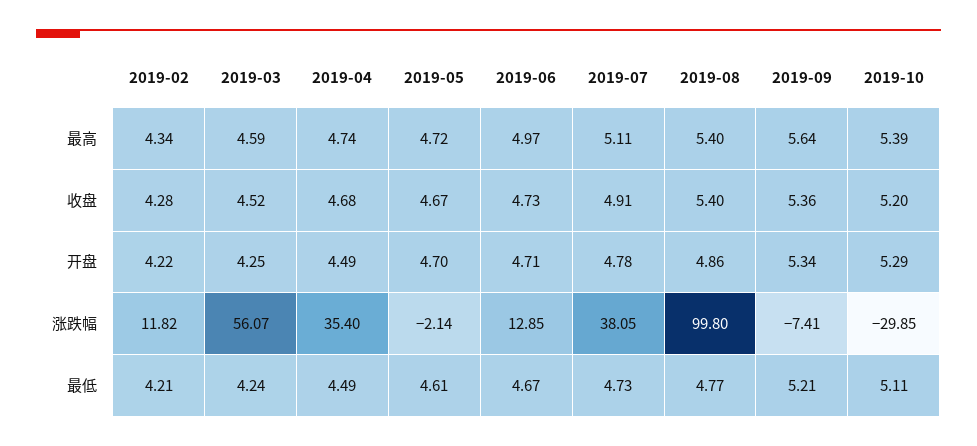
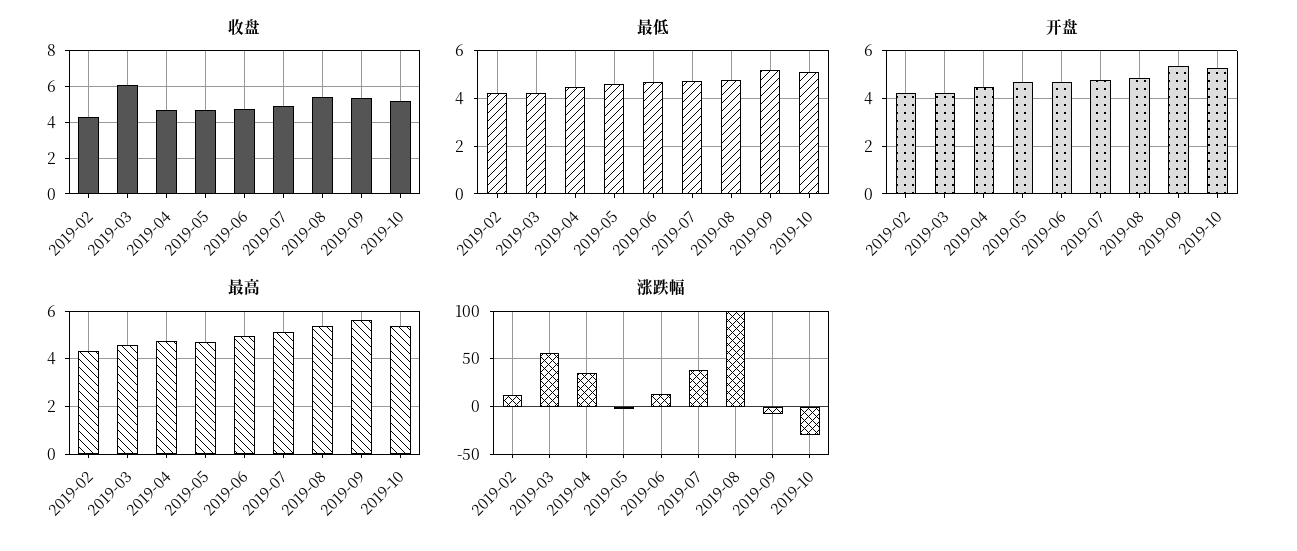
  {
    "最高": {
      "2019-02": 4.34,
      "2019-03": 4.59,
      "2019-04": 4.74,
      "2019-05": 4.72,
      "2019-06": 4.97,
      "2019-07": 5.11,
      "2019-08": 5.4,
      "2019-09": 5.64,
      "2019-10": 5.39
    },
    "收盘": {
      "2019-02": 4.28,
-     "2019-03": 4.52,
+     "2019-03": 6,
      "2019-04": 4.68,
      "2019-05": 4.67,
      "2019-06": 4.73,
      "2019-07": 4.91,
      "2019-08": 5.4,
      "2019-09": 5.36,
      "2019-10": 5.2
    },
    "开盘": {
      "2019-02": 4.22,
      "2019-03": 4.25,
      "2019-04": 4.49,
      "2019-05": 4.7,
      "2019-06": 4.71,
      "2019-07": 4.78,
      "2019-08": 4.86,
      "2019-09": 5.34,
      "2019-10": 5.29
    },
    "涨跌幅": {
      "2019-02": 11.82,
      "2019-03": 56.07,
      "2019-04": 35.4,
      "2019-05": -2.14,
      "2019-06": 12.85,
      "2019-07": 38.05,
      "2019-08": 99.8,
      "2019-09": -7.41,
      "2019-10": -29.85
    },
    "最低": {
      "2019-02": 4.21,
      "2019-03": 4.24,
      "2019-04": 4.49,
      "2019-05": 4.61,
      "2019-06": 4.67,
      "2019-07": 4.73,
      "2019-08": 4.77,
      "2019-09": 5.21,
      "2019-10": 5.11
    }
  }

